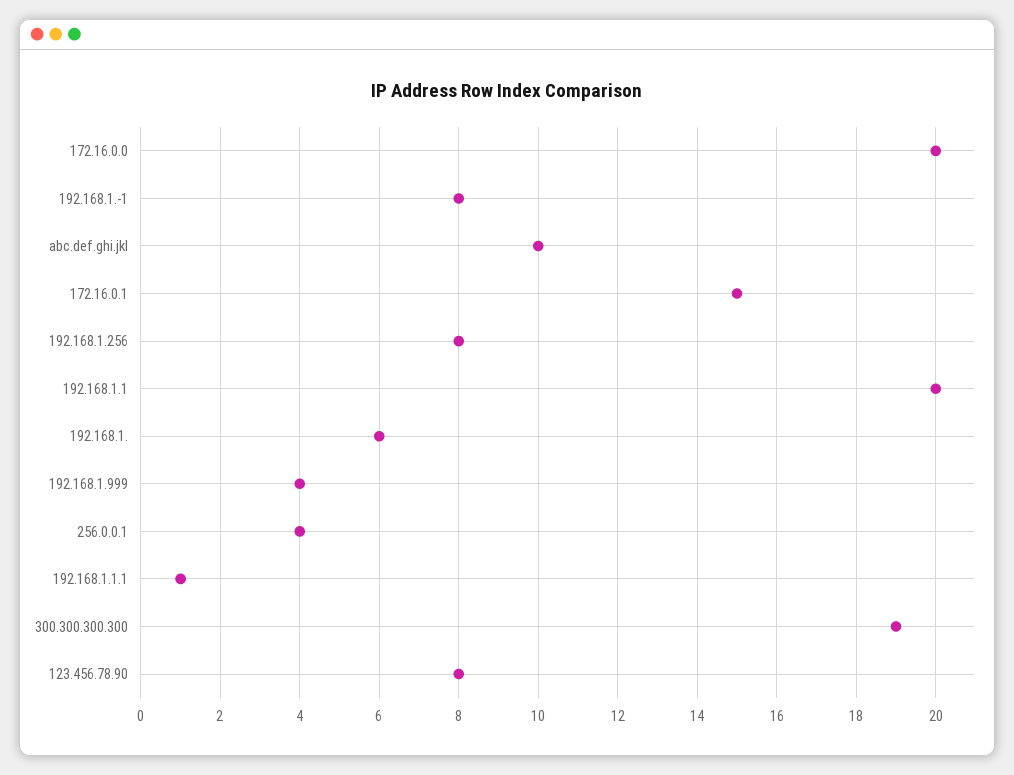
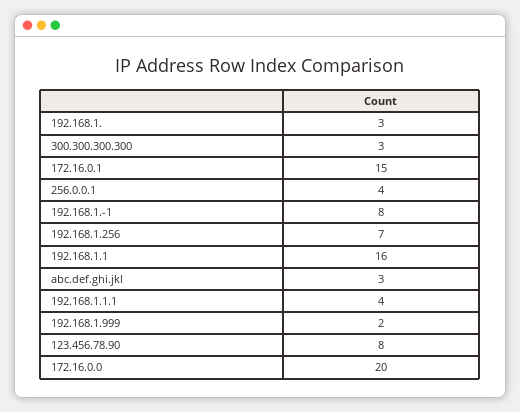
  {
    "172.16.0.0": 20,
    "192.168.1.-1": 8,
-   "abc.def.ghi.jkl": 10,
+   "abc.def.ghi.jkl": 3,
    "172.16.0.1": 15,
-   "192.168.1.256": 8,
+   "192.168.1.256": 7,
-   "192.168.1.1": 20,
+   "192.168.1.1": 16,
-   "192.168.1.": 6,
+   "192.168.1.": 3,
-   "192.168.1.999": 4,
+   "192.168.1.999": 2,
    "256.0.0.1": 4,
-   "192.168.1.1.1": 1,
+   "192.168.1.1.1": 4,
-   "300.300.300.300": 19,
+   "300.300.300.300": 3,
    "123.456.78.90": 8
  }

